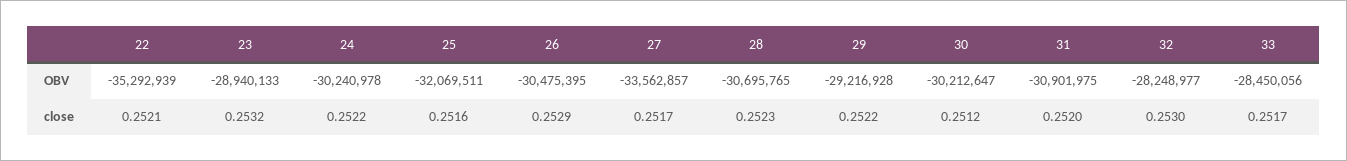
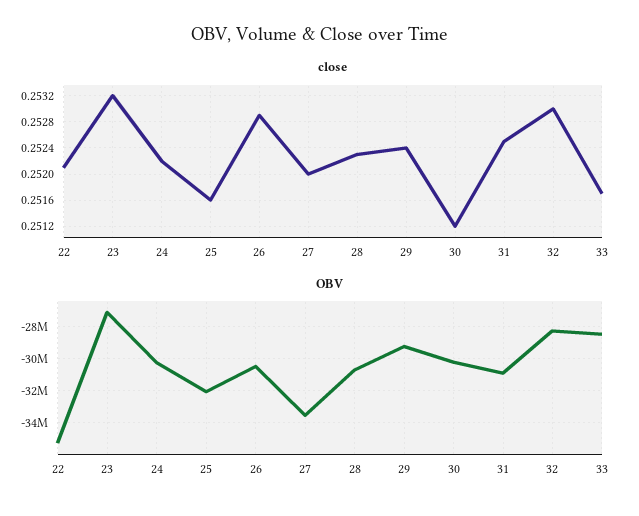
  {
    "OBV": {
      "22": -35292939,
-     "23": -28940133,
+     "23": -27000000,
      "24": -30240978,
      "25": -32069511,
      "26": -30475395,
      "27": -33562857,
      "28": -30695765,
      "29": -29216928,
      "30": -30212647,
      "31": -30901975,
      "32": -28248977,
      "33": -28450056
    },
    "close": {
      "22": 0.2521,
      "23": 0.2532,
      "24": 0.2522,
      "25": 0.2516,
      "26": 0.2529,
-     "27": 0.2517,
+     "27": 0.252,
      "28": 0.2523,
-     "29": 0.2522,
+     "29": 0.2524,
      "30": 0.2512,
-     "31": 0.252,
+     "31": 0.2525,
      "32": 0.253,
      "33": 0.2517
    }
  }

